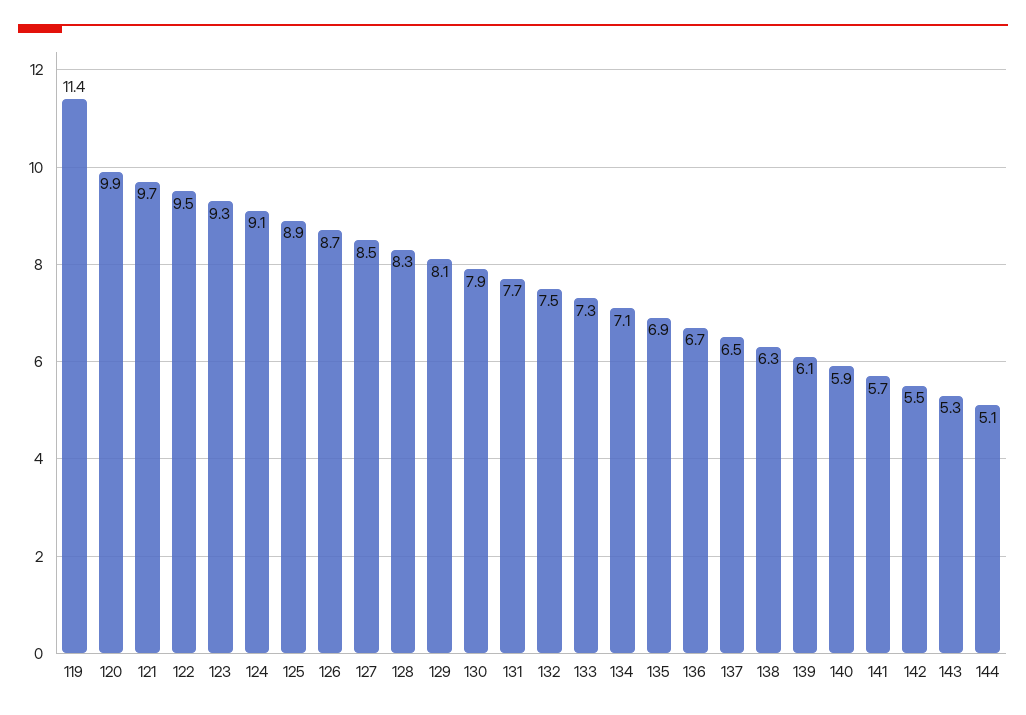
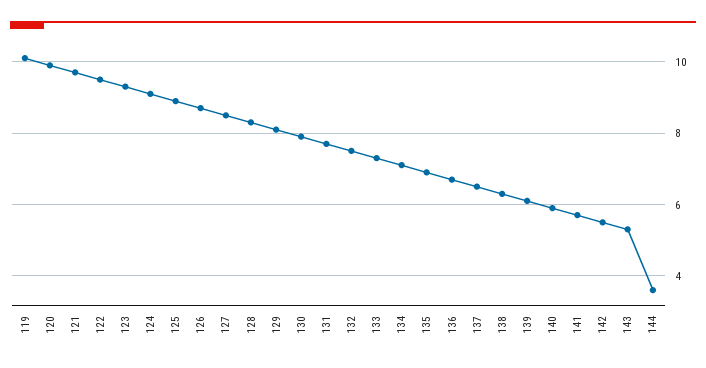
  {
-   "119": 11.4,
+   "119": 10,
    "120": 9.9,
    "121": 9.7,
    "122": 9.5,
    "123": 9.3,
    "124": 9.1,
    "125": 8.9,
    "126": 8.7,
    "127": 8.5,
    "128": 8.3,
    "129": 8.1,
    "130": 7.9,
    "131": 7.7,
    "132": 7.5,
    "133": 7.3,
    "134": 7.1,
    "135": 6.9,
    "136": 6.7,
    "137": 6.5,
    "138": 6.3,
    "139": 6.1,
    "140": 5.9,
    "141": 5.7,
    "142": 5.5,
    "143": 5.3,
-   "144": 5.1
+   "144": 3.5
  }

